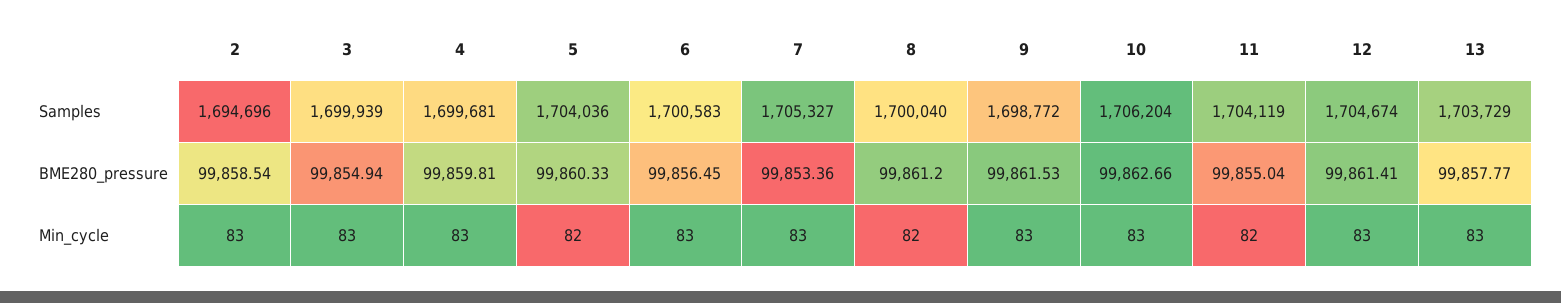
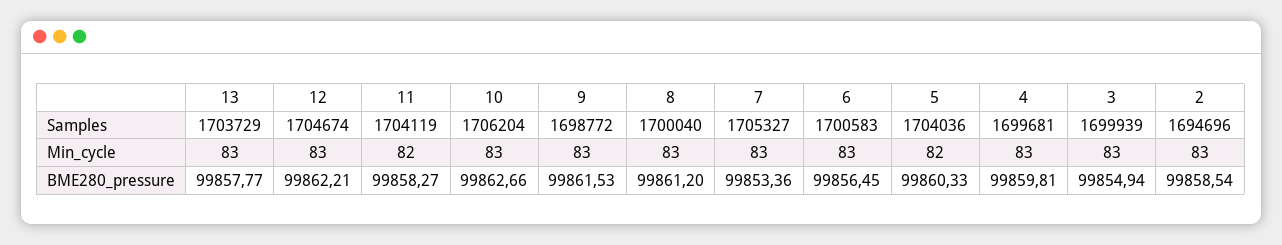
  {
    "2": {
      "Samples": 1694696,
      "BME280_pressure": 99858.54,
      "Min_cycle": 83
    },
    "3": {
      "Samples": 1699939,
      "BME280_pressure": 99854.94,
      "Min_cycle": 83
    },
    "4": {
      "Samples": 1699681,
      "BME280_pressure": 99859.81,
      "Min_cycle": 83
    },
    "5": {
      "Samples": 1704036,
      "BME280_pressure": 99860.33,
      "Min_cycle": 82
    },
    "6": {
      "Samples": 1700583,
      "BME280_pressure": 99856.45,
      "Min_cycle": 83
    },
    "7": {
      "Samples": 1705327,
      "BME280_pressure": 99853.36,
      "Min_cycle": 83
    },
    "8": {
      "Samples": 1700040,
      "BME280_pressure": 99861.2,
-     "Min_cycle": 82
+     "Min_cycle": 83
    },
    "9": {
      "Samples": 1698772,
      "BME280_pressure": 99861.53,
      "Min_cycle": 83
    },
    "10": {
      "Samples": 1706204,
      "BME280_pressure": 99862.66,
      "Min_cycle": 83
    },
    "11": {
      "Samples": 1704119,
-     "BME280_pressure": 99855.04,
+     "BME280_pressure": 99858.27,
      "Min_cycle": 82
    },
    "12": {
      "Samples": 1704674,
-     "BME280_pressure": 99861.41,
+     "BME280_pressure": 99862.21,
      "Min_cycle": 83
    },
    "13": {
      "Samples": 1703729,
      "BME280_pressure": 99857.77,
      "Min_cycle": 83
    }
  }

